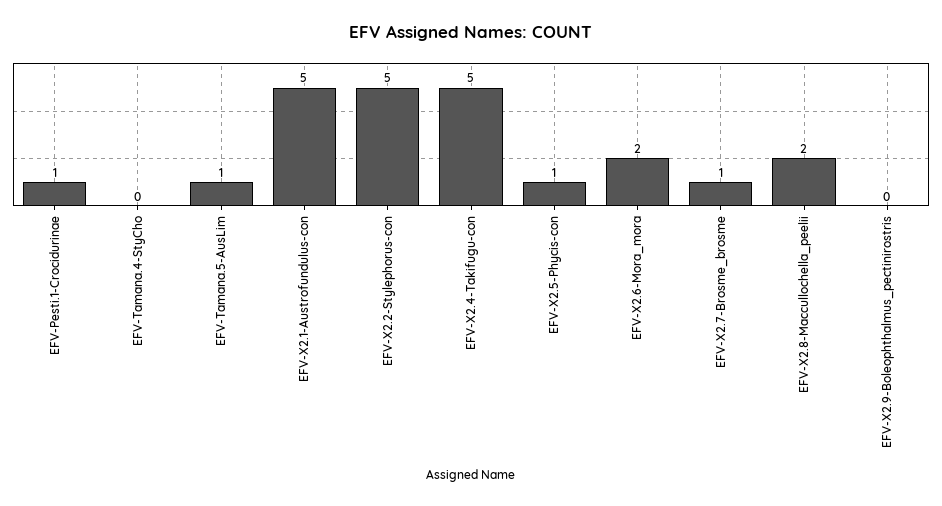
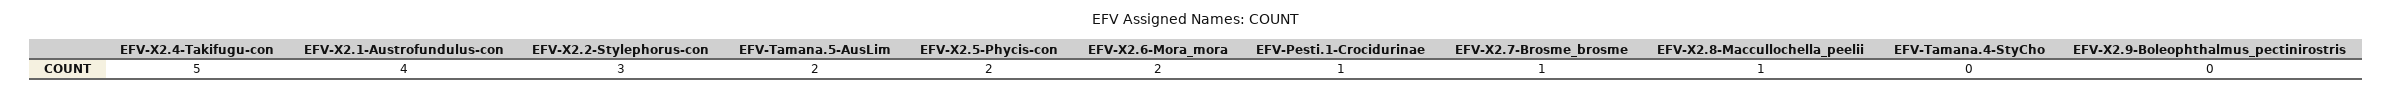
  {
    "EFV-Pesti.1-Crocidurinae": 1,
    "EFV-Tamana.4-StyCho": 0,
-   "EFV-Tamana.5-AusLim": 1,
+   "EFV-Tamana.5-AusLim": 2,
-   "EFV-X2.1-Austrofundulus-con": 5,
+   "EFV-X2.1-Austrofundulus-con": 4,
-   "EFV-X2.2-Stylephorus-con": 5,
+   "EFV-X2.2-Stylephorus-con": 3,
    "EFV-X2.4-Takifugu-con": 5,
-   "EFV-X2.5-Phycis-con": 1,
+   "EFV-X2.5-Phycis-con": 2,
    "EFV-X2.6-Mora_mora": 2,
    "EFV-X2.7-Brosme_brosme": 1,
-   "EFV-X2.8-Maccullochella_peelii": 2,
+   "EFV-X2.8-Maccullochella_peelii": 1,
    "EFV-X2.9-Boleophthalmus_pectinirostris": 0
  }

